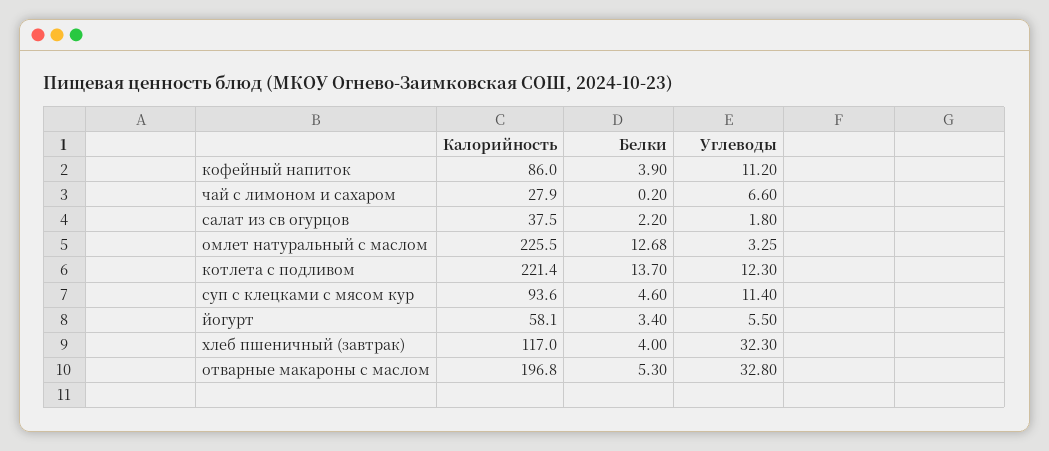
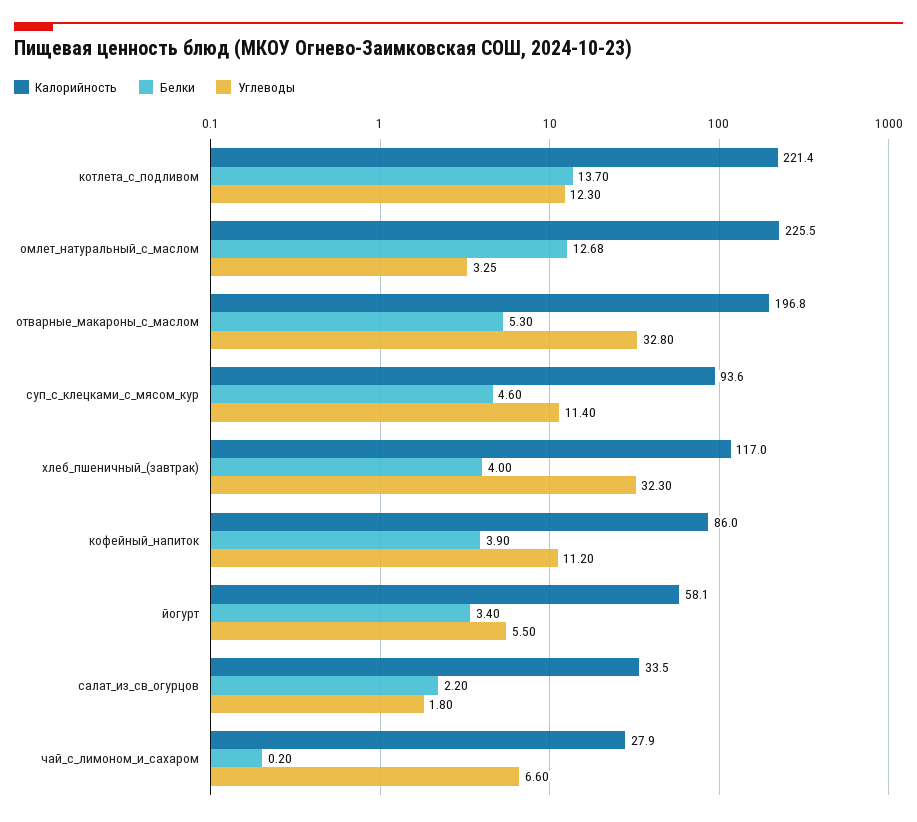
  {
    "Калорийность": {
      "кофейный напиток": 86,
      "чай с лимоном и сахаром": 27.9,
-     "салат из св огурцов": 37.5,
+     "салат из св огурцов": 33.5,
      "омлет натуральный с маслом": 225.5,
      "котлета с подливом": 221.4,
      "суп с клецками с мясом кур": 93.6,
      "йогурт": 58.1,
      "хлеб пшеничный (завтрак)": 117,
      "отварные макароны с маслом": 196.8
    },
    "Белки": {
      "кофейный напиток": 3.9,
      "чай с лимоном и сахаром": 0.2,
      "салат из св огурцов": 2.2,
      "омлет натуральный с маслом": 12.68,
      "котлета с подливом": 13.7,
      "суп с клецками с мясом кур": 4.6,
      "йогурт": 3.4,
      "хлеб пшеничный (завтрак)": 4,
      "отварные макароны с маслом": 5.3
    },
    "Углеводы": {
      "кофейный напиток": 11.2,
      "чай с лимоном и сахаром": 6.6,
      "салат из св огурцов": 1.8,
      "омлет натуральный с маслом": 3.25,
      "котлета с подливом": 12.3,
      "суп с клецками с мясом кур": 11.4,
      "йогурт": 5.5,
      "хлеб пшеничный (завтрак)": 32.3,
      "отварные макароны с маслом": 32.8
    }
  }

